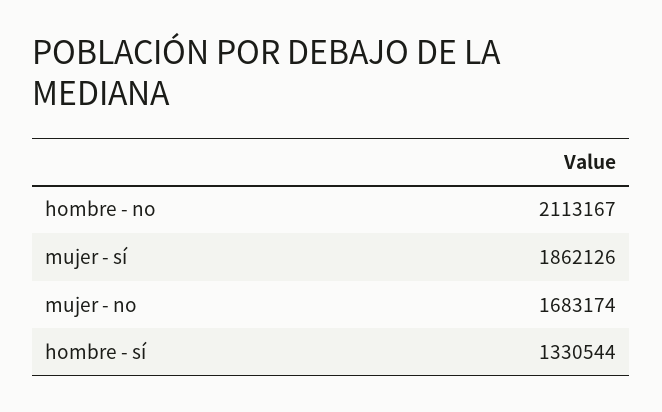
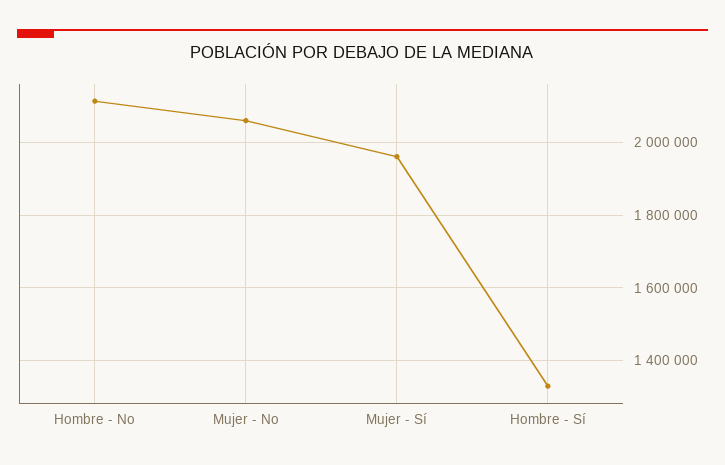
  {
    "hombre - no": 2113167,
-   "mujer - sí": 1862126,
+   "mujer - sí": 1960000,
-   "mujer - no": 1683174,
+   "mujer - no": 2060000,
    "hombre - sí": 1330544
  }

